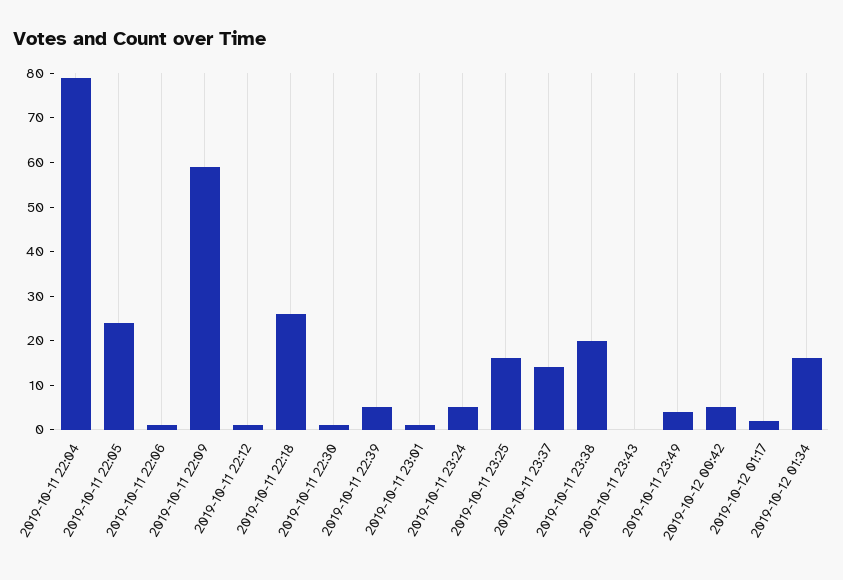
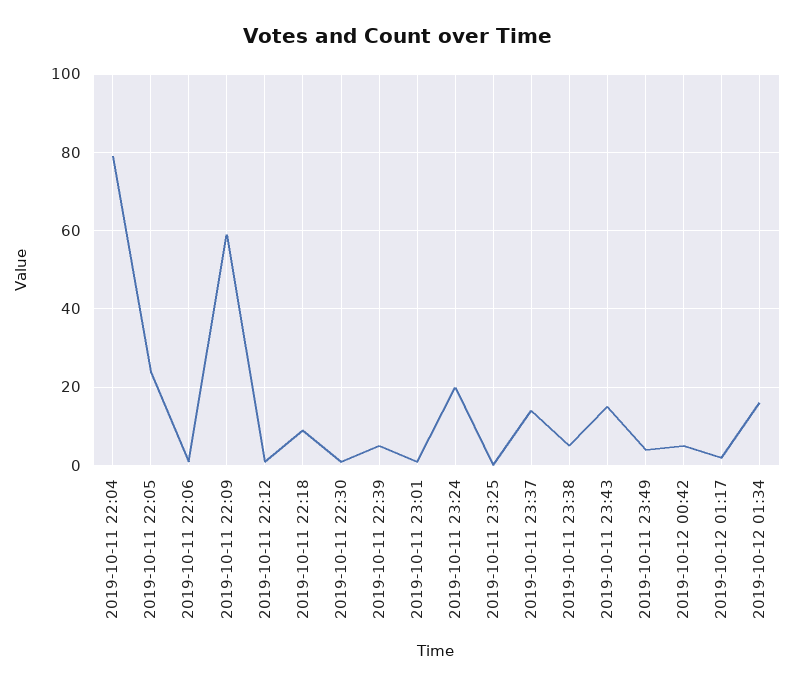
  {
    "2019-10-11 22:04": 80,
    "2019-10-11 22:05": 25,
    "2019-10-11 22:06": 0,
    "2019-10-11 22:09": 60,
    "2019-10-11 22:12": 0,
-   "2019-10-11 22:18": 25,
+   "2019-10-11 22:18": 10,
    "2019-10-11 22:30": 0,
    "2019-10-11 22:39": 5,
    "2019-10-11 23:01": 0,
-   "2019-10-11 23:24": 5,
+   "2019-10-11 23:24": 20,
-   "2019-10-11 23:25": 15,
+   "2019-10-11 23:25": 0,
    "2019-10-11 23:37": 15,
-   "2019-10-11 23:38": 20,
+   "2019-10-11 23:38": 5,
-   "2019-10-11 23:43": 0,
+   "2019-10-11 23:43": 15,
    "2019-10-11 23:49": 5,
    "2019-10-12 00:42": 5,
    "2019-10-12 01:17": 0,
    "2019-10-12 01:34": 15
  }

